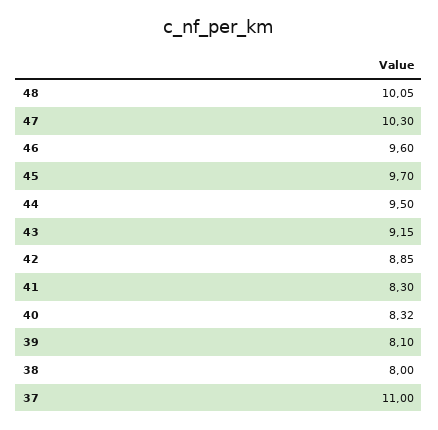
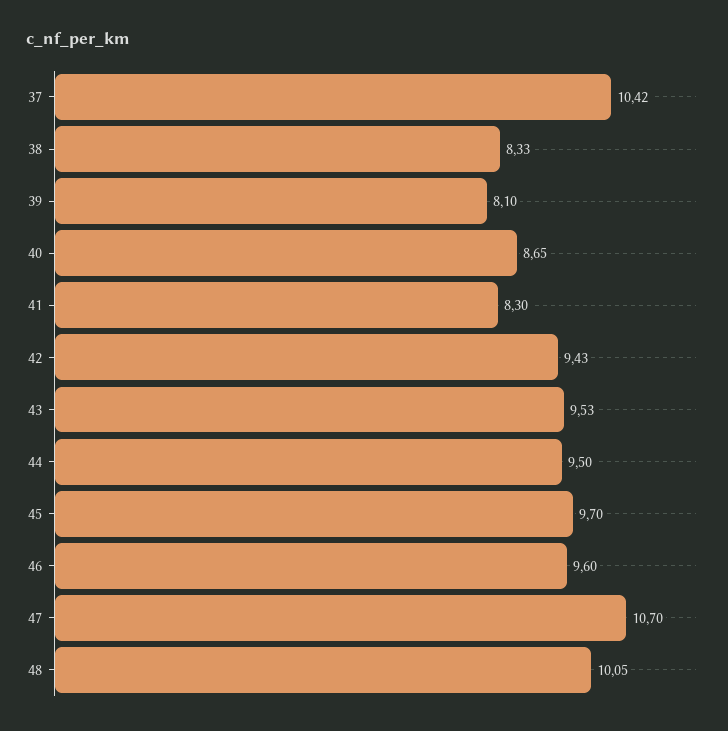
  {
    "48": 10.05,
-   "47": 10.3,
+   "47": 10.7,
    "46": 9.6,
    "45": 9.7,
    "44": 9.5,
-   "43": 9.15,
+   "43": 9.53,
-   "42": 8.85,
+   "42": 9.43,
    "41": 8.3,
-   "40": 8.32,
+   "40": 8.65,
    "39": 8.1,
-   "38": 8,
+   "38": 8.33,
-   "37": 11
+   "37": 10.42
  }

